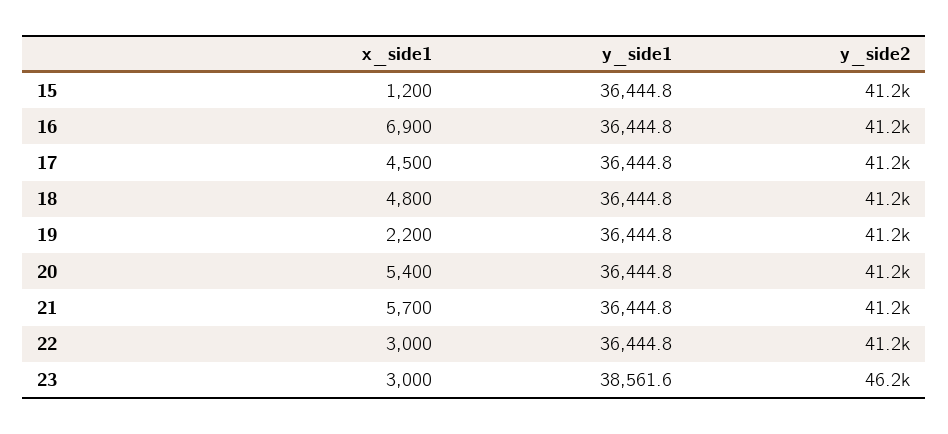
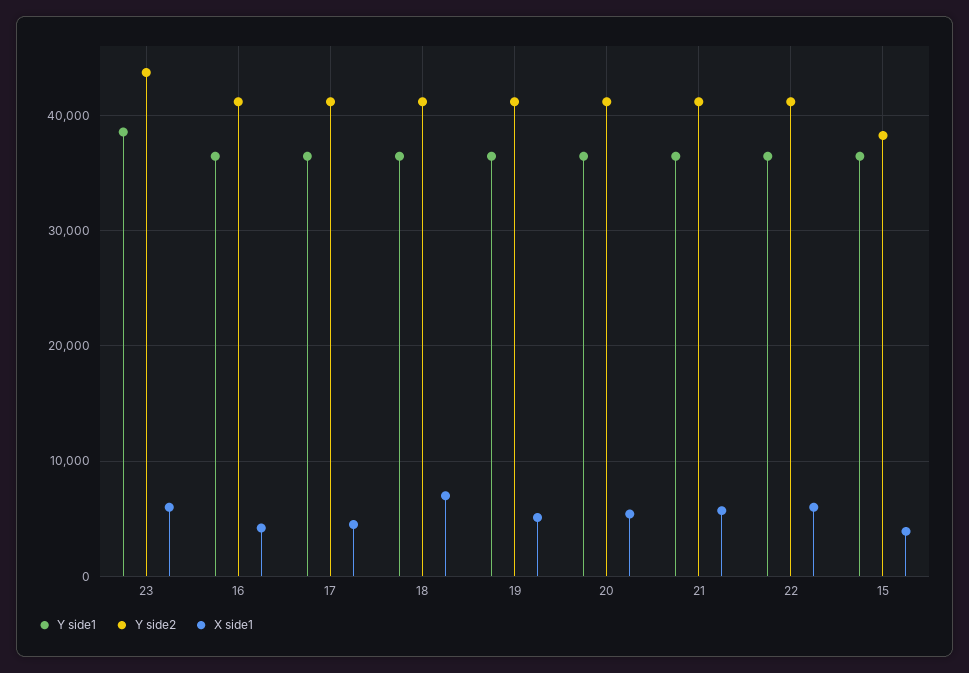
  {
    "x_side1": {
-     "15": 1200,
+     "15": 4000,
-     "16": 6900,
+     "16": 4000,
      "17": 4500,
-     "18": 4800,
+     "18": 7000,
-     "19": 2200,
+     "19": 5000,
      "20": 5400,
      "21": 5700,
-     "22": 3000,
+     "22": 6000,
-     "23": 3000
+     "23": 6000
    },
    "y_side1": {
      "15": 36444.8,
      "16": 36444.8,
      "17": 36444.8,
      "18": 36444.8,
      "19": 36444.8,
      "20": 36444.8,
      "21": 36444.8,
      "22": 36444.8,
      "23": 38561.6
    },
    "y_side2": {
-     "15": 41200,
+     "15": 38000,
      "16": 41200,
      "17": 41200,
      "18": 41200,
      "19": 41200,
      "20": 41200,
      "21": 41200,
      "22": 41200,
-     "23": 46200
+     "23": 44000
    }
  }

